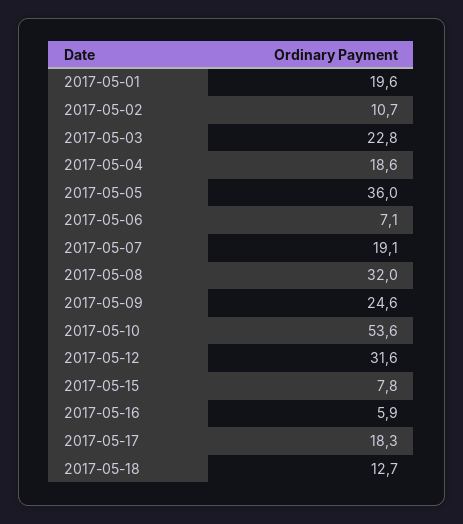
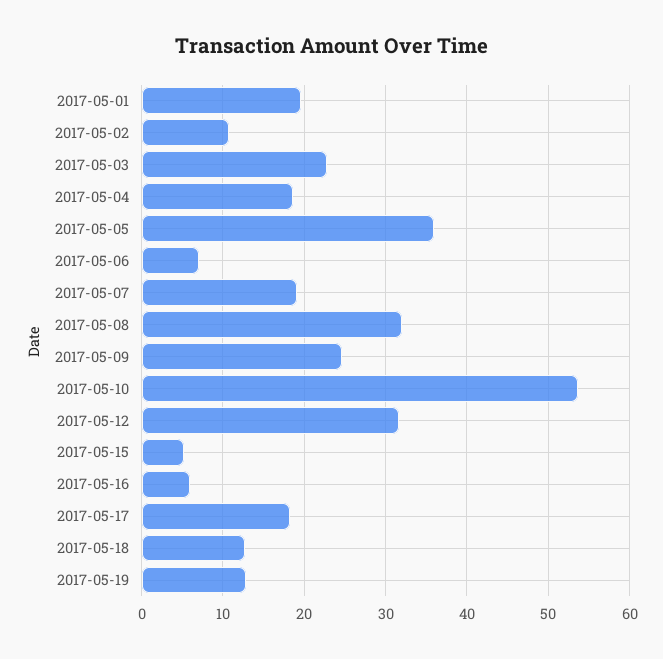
  {
    "2017-05-01": 19.6,
    "2017-05-02": 10.7,
    "2017-05-03": 22.8,
    "2017-05-04": 18.6,
    "2017-05-05": 36,
    "2017-05-06": 7.1,
    "2017-05-07": 19.1,
    "2017-05-08": 32,
    "2017-05-09": 24.6,
    "2017-05-10": 53.6,
    "2017-05-12": 31.6,
-   "2017-05-15": 7.8,
+   "2017-05-15": 5,
    "2017-05-16": 5.9,
    "2017-05-17": 18.3,
-   "2017-05-18": 12.7
+   "2017-05-18": 12.7,
+   "2017-05-19": 13
  }

